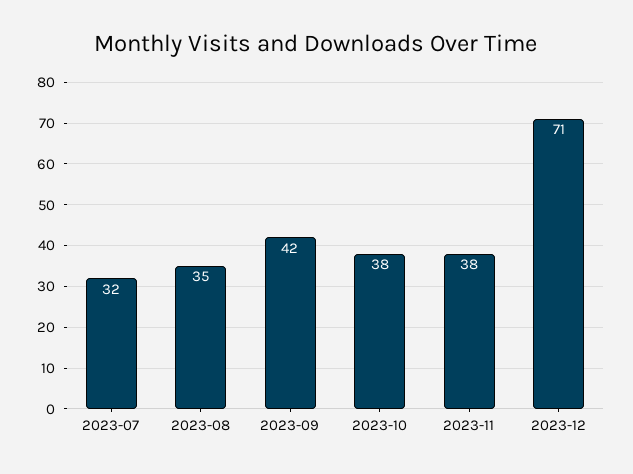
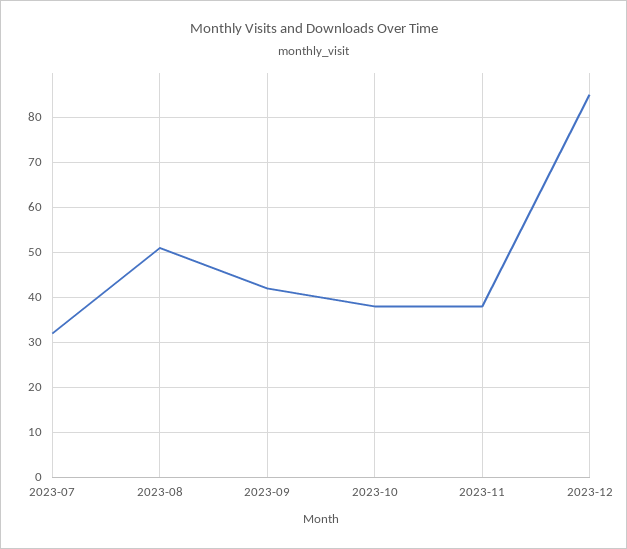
  {
    "2023-07": 32,
-   "2023-08": 35,
+   "2023-08": 50,
    "2023-09": 42,
    "2023-10": 38,
    "2023-11": 38,
-   "2023-12": 71
+   "2023-12": 85
  }

